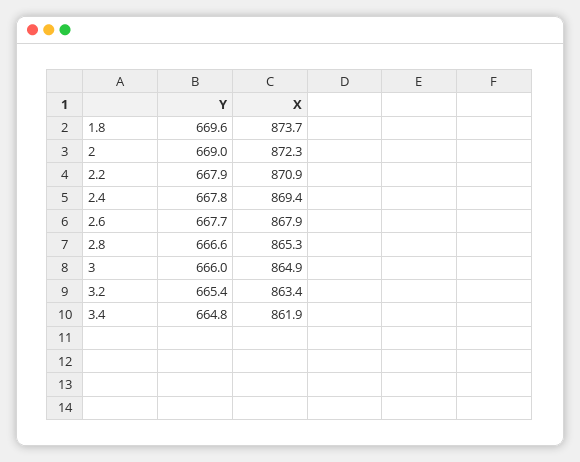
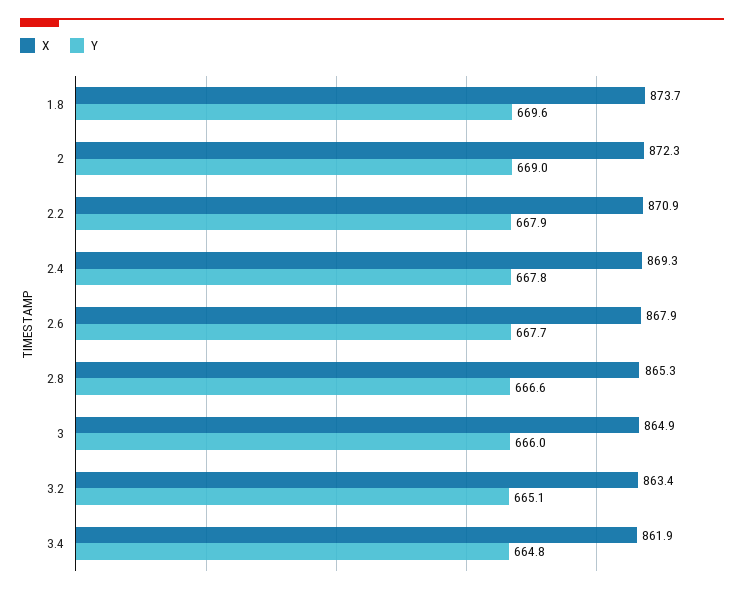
  {
    "Y": {
      "1.8": 669.6,
      "2": 669,
      "2.2": 667.9,
      "2.4": 667.8,
      "2.6": 667.7,
      "2.8": 666.6,
      "3": 666,
-     "3.2": 665.4,
+     "3.2": 665.1,
      "3.4": 664.8
    },
    "X": {
      "1.8": 873.7,
      "2": 872.3,
      "2.2": 870.9,
-     "2.4": 869.4,
+     "2.4": 869.3,
      "2.6": 867.9,
      "2.8": 865.3,
      "3": 864.9,
      "3.2": 863.4,
      "3.4": 861.9
    }
  }

